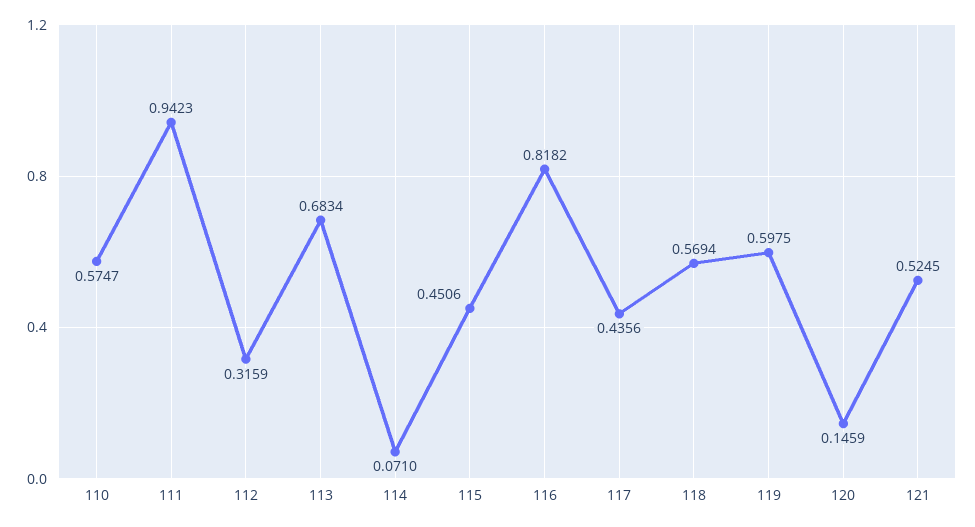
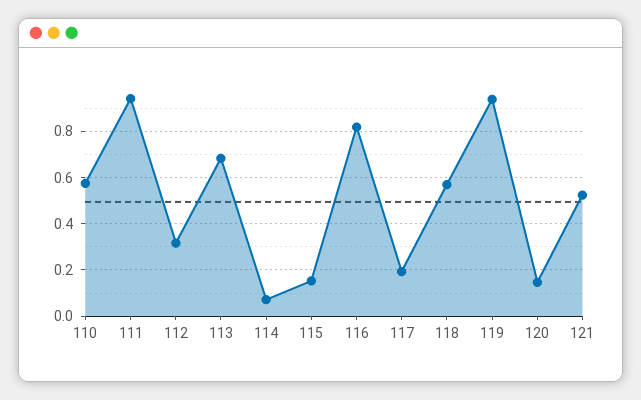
  {
    "110": 0.5747,
    "111": 0.9423,
    "112": 0.3159,
    "113": 0.6834,
    "114": 0.071,
-   "115": 0.4506,
+   "115": 0.15,
    "116": 0.8182,
-   "117": 0.4356,
+   "117": 0.2,
    "118": 0.5694,
-   "119": 0.5975,
+   "119": 0.95,
    "120": 0.1459,
    "121": 0.5245
  }

